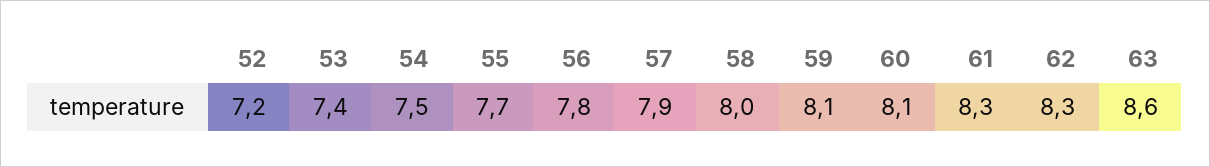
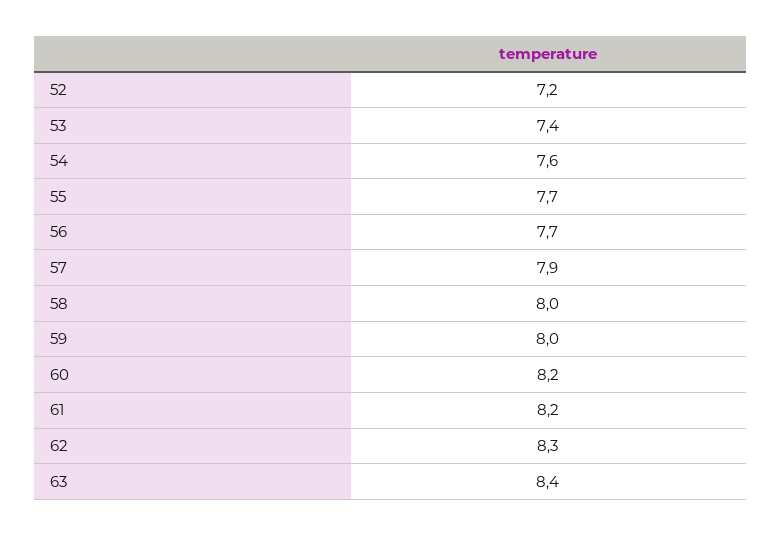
  {
    "52": 7.2,
    "53": 7.4,
-   "54": 7.5,
+   "54": 7.6,
    "55": 7.7,
-   "56": 7.8,
+   "56": 7.7,
    "57": 7.9,
    "58": 8,
-   "59": 8.1,
+   "59": 8,
-   "60": 8.1,
+   "60": 8.2,
-   "61": 8.3,
+   "61": 8.2,
    "62": 8.3,
-   "63": 8.6
+   "63": 8.4
  }

